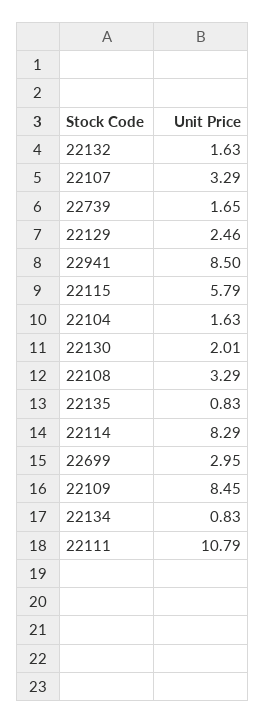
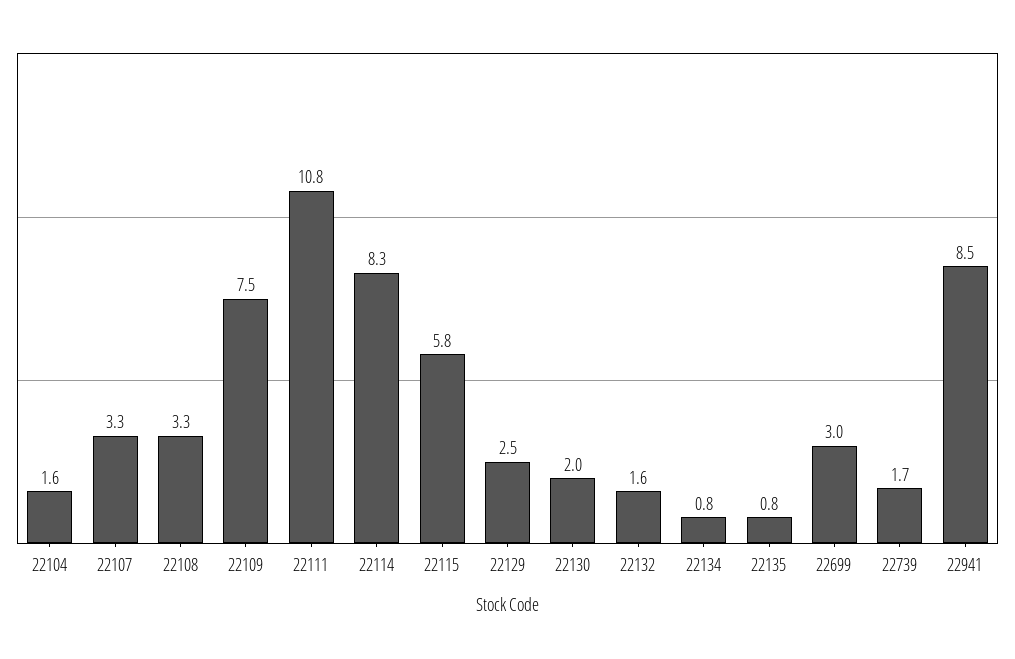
  {
    "22132": 1.63,
    "22107": 3.29,
    "22739": 1.65,
    "22129": 2.46,
    "22941": 8.5,
    "22115": 5.79,
    "22104": 1.63,
    "22130": 2.01,
    "22108": 3.29,
    "22135": 0.83,
    "22114": 8.29,
    "22699": 2.95,
-   "22109": 8.45,
+   "22109": 7.5,
    "22134": 0.83,
    "22111": 10.79
  }

